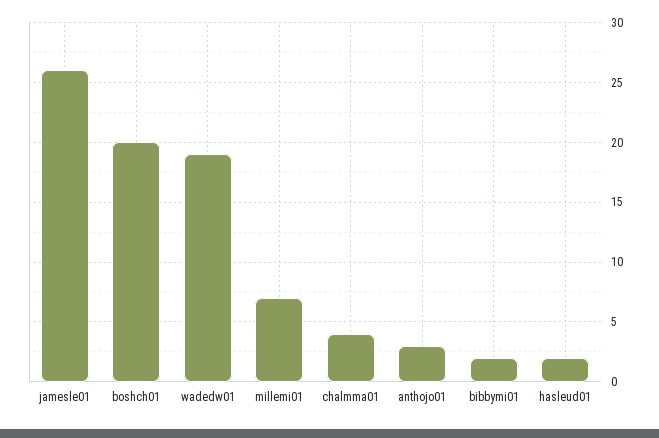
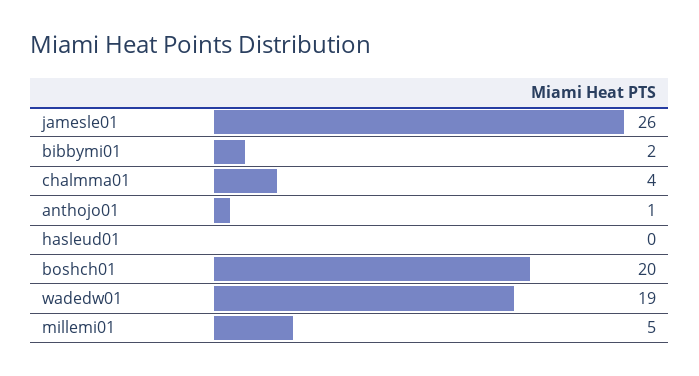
  {
    "jamesle01": 26,
    "boshch01": 20,
    "wadedw01": 19,
-   "millemi01": 7,
+   "millemi01": 5,
    "chalmma01": 4,
-   "anthojo01": 3,
+   "anthojo01": 1,
    "bibbymi01": 2,
-   "hasleud01": 2
+   "hasleud01": 0
  }

